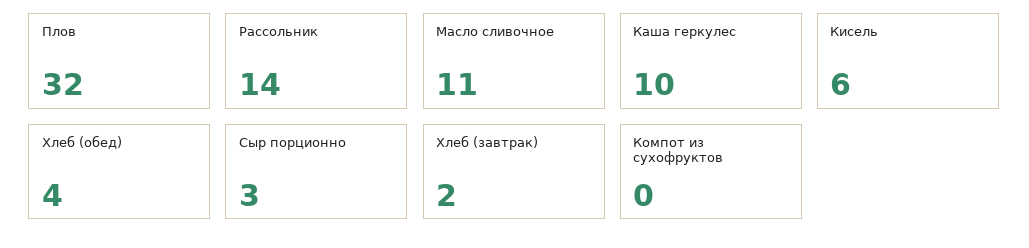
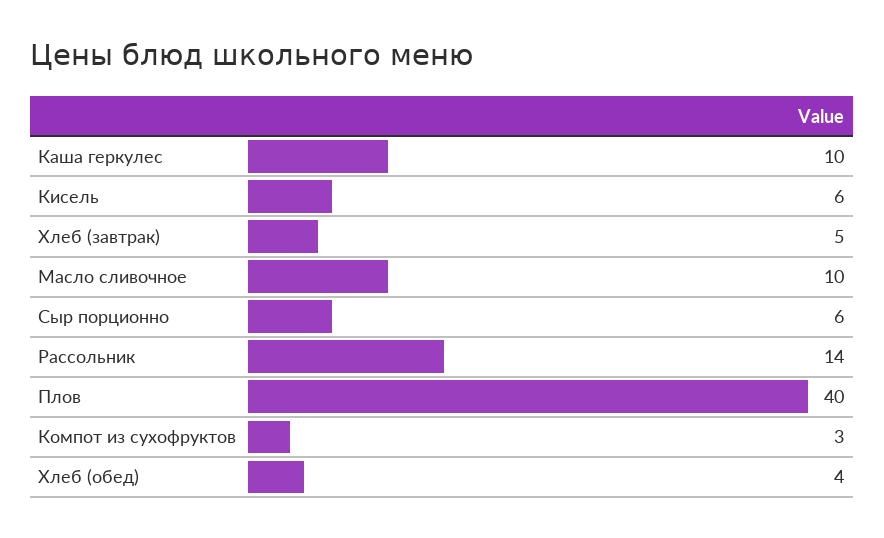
  {
-   "Плов": 32,
+   "Плов": 40,
    "Рассольник": 14,
-   "Масло сливочное": 11,
+   "Масло сливочное": 10,
    "Каша геркулес": 10,
    "Кисель": 6,
    "Хлеб (обед)": 4,
-   "Сыр порционно": 3,
+   "Сыр порционно": 6,
-   "Хлеб (завтрак)": 2,
+   "Хлеб (завтрак)": 5,
-   "Компот из сухофруктов": 0
+   "Компот из сухофруктов": 3
  }

